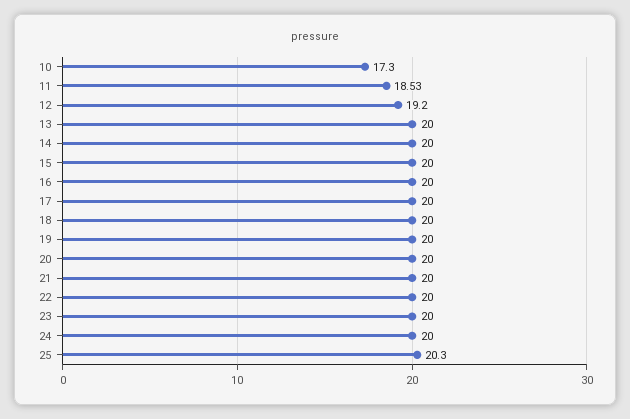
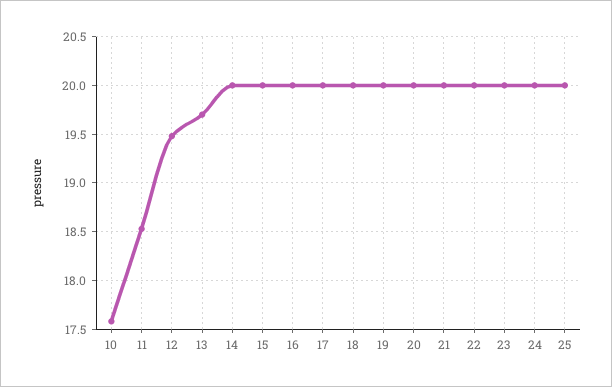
  {
-   "10": 17.3,
+   "10": 17.6,
    "11": 18.53,
-   "12": 19.2,
+   "12": 19.5,
-   "13": 20,
+   "13": 19.7,
    "14": 20,
    "15": 20,
    "16": 20,
    "17": 20,
    "18": 20,
    "19": 20,
    "20": 20,
    "21": 20,
    "22": 20,
    "23": 20,
    "24": 20,
-   "25": 20.3
+   "25": 20
  }

